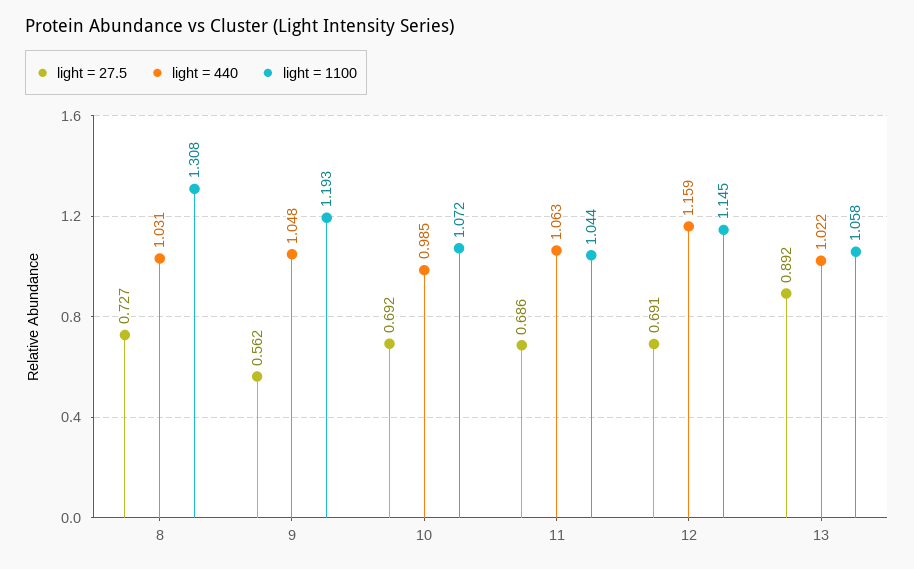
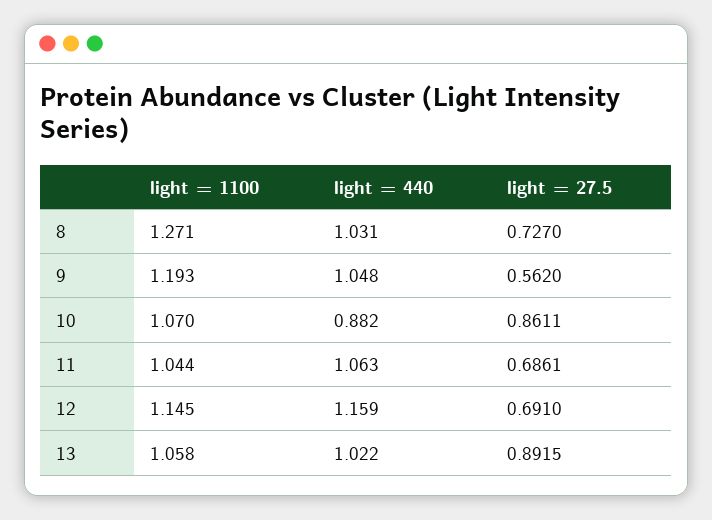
  {
    "light = 27.5": {
      "8": 0.727,
      "9": 0.562,
-     "10": 0.692,
+     "10": 0.8611,
      "11": 0.6861,
      "12": 0.691,
      "13": 0.8915
    },
    "light = 440": {
      "8": 1.031,
      "9": 1.048,
-     "10": 0.985,
+     "10": 0.882,
      "11": 1.063,
      "12": 1.159,
      "13": 1.022
    },
    "light = 1100": {
-     "8": 1.308,
+     "8": 1.271,
      "9": 1.193,
-     "10": 1.072,
+     "10": 1.07,
      "11": 1.044,
      "12": 1.145,
      "13": 1.058
    }
  }

